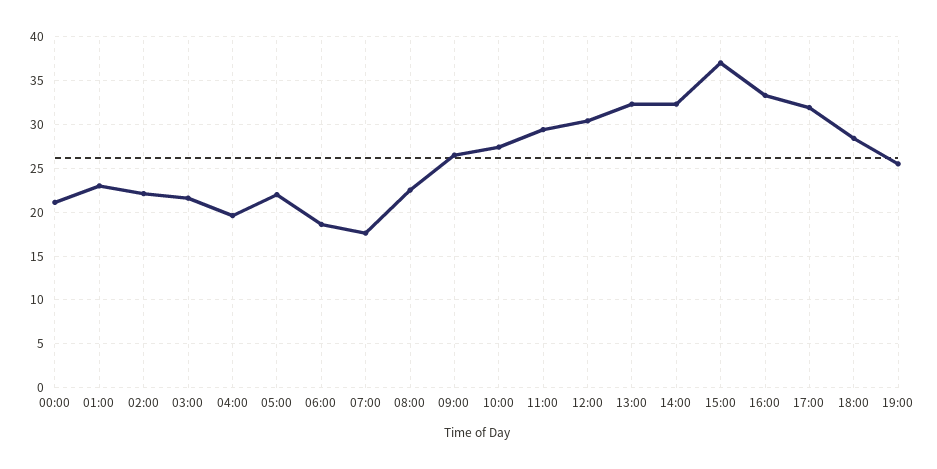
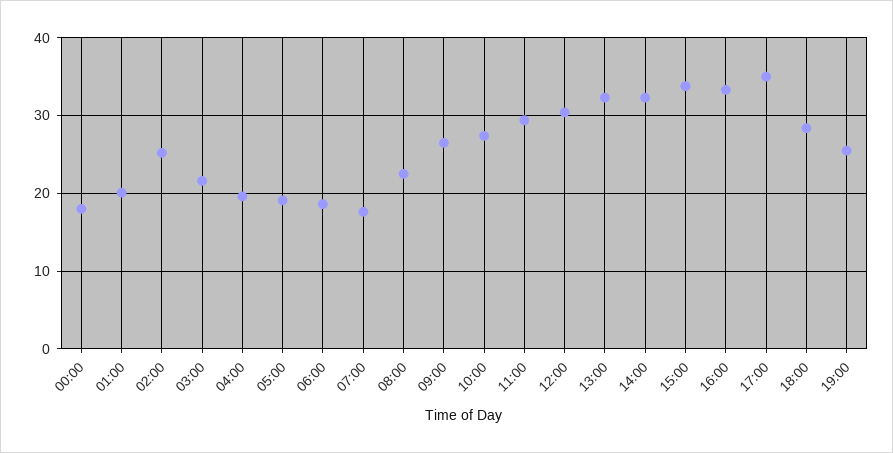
  {
-   "00:00": 21,
+   "00:00": 18,
-   "01:00": 23,
+   "01:00": 20,
-   "02:00": 22,
+   "02:00": 25,
    "03:00": 22,
    "04:00": 20,
-   "05:00": 22,
+   "05:00": 19,
    "06:00": 19,
    "07:00": 18,
    "08:00": 23,
    "09:00": 27,
    "10:00": 27,
    "11:00": 29,
    "12:00": 30,
    "13:00": 32,
    "14:00": 32,
-   "15:00": 37,
+   "15:00": 34,
    "16:00": 33,
-   "17:00": 32,
+   "17:00": 35,
    "18:00": 28,
    "19:00": 26
  }

